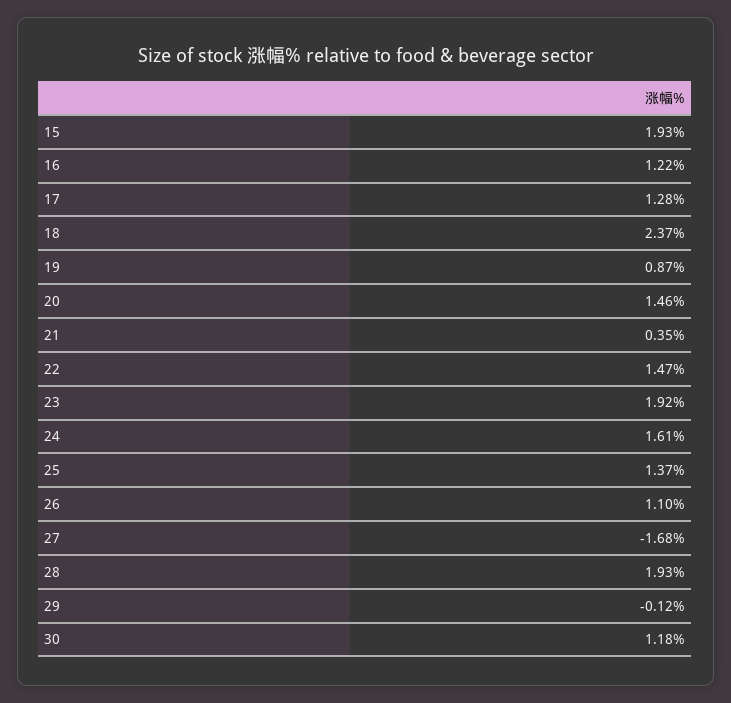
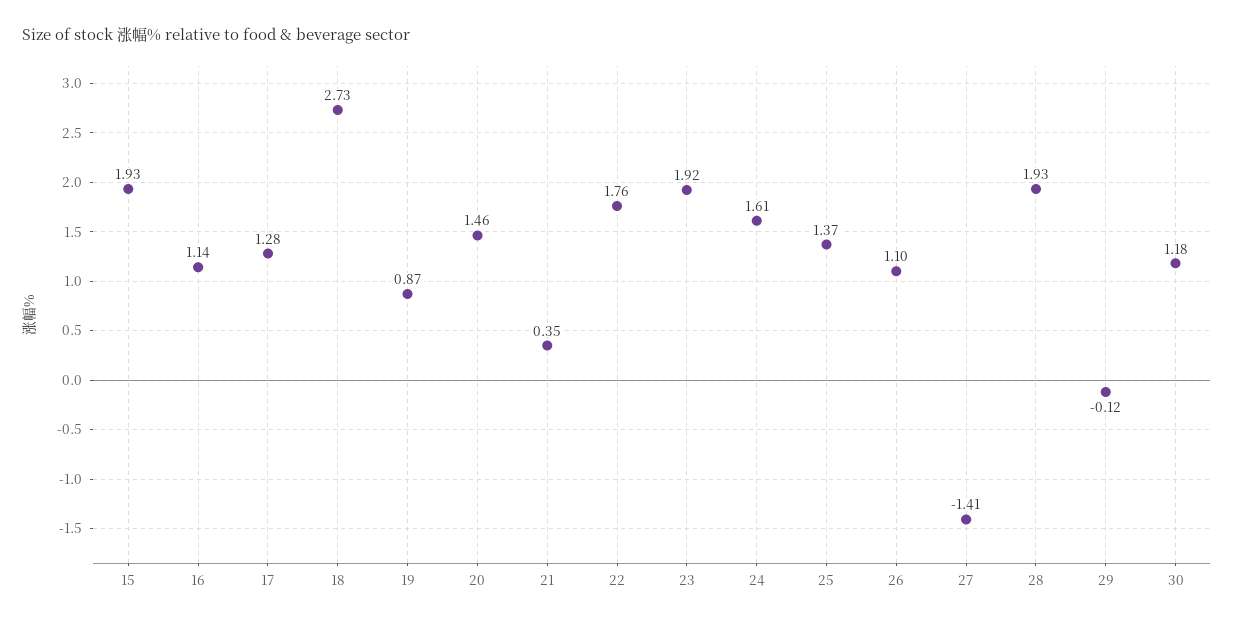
  {
    "15": 1.93,
-   "16": 1.22,
+   "16": 1.14,
    "17": 1.28,
-   "18": 2.37,
+   "18": 2.73,
    "19": 0.87,
    "20": 1.46,
    "21": 0.35,
-   "22": 1.47,
+   "22": 1.76,
    "23": 1.92,
    "24": 1.61,
    "25": 1.37,
    "26": 1.1,
-   "27": -1.68,
+   "27": -1.41,
    "28": 1.93,
    "29": -0.12,
    "30": 1.18
  }

